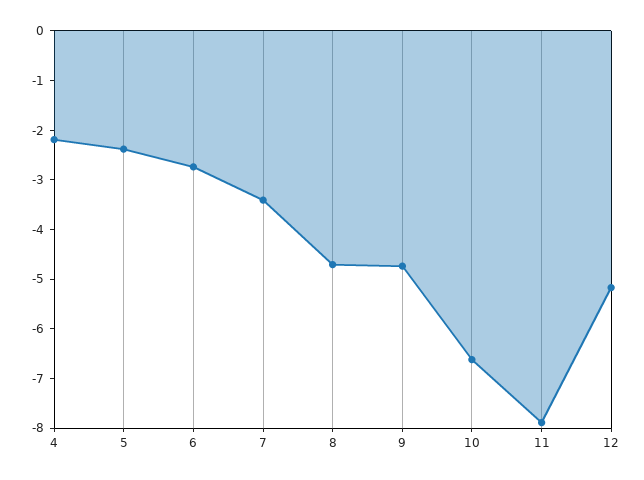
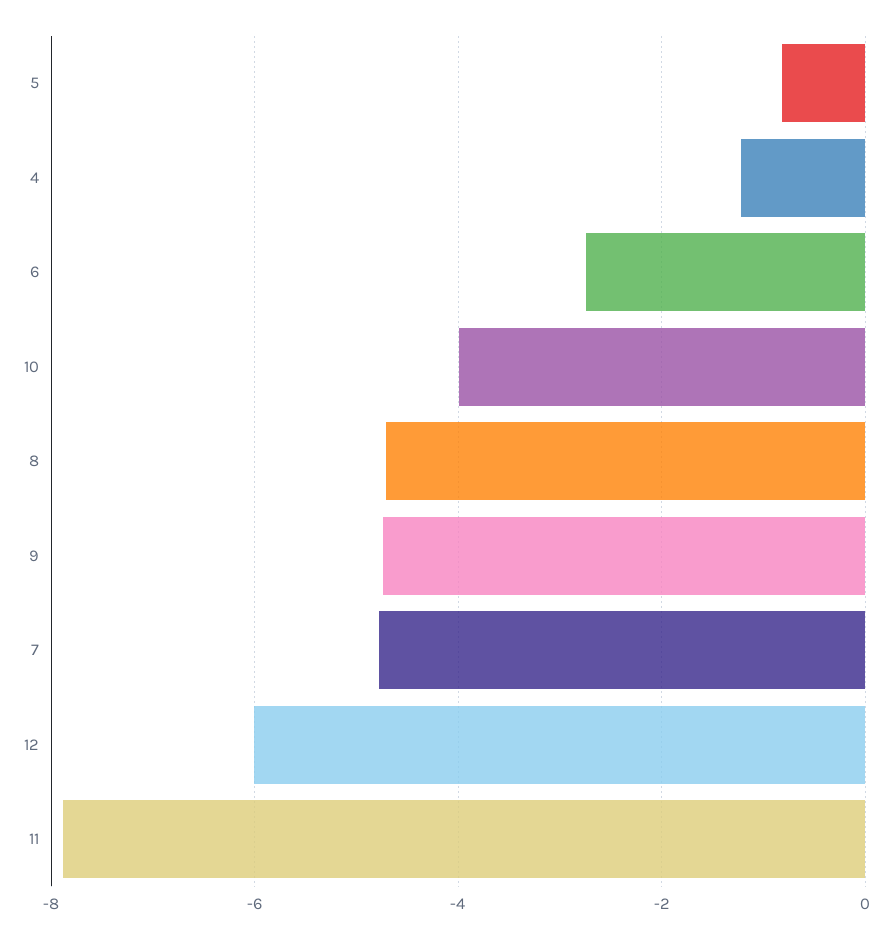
  {
-   "4": -2.2,
+   "4": -1.2,
-   "5": -2.4,
+   "5": -0.8,
    "6": -2.8,
-   "7": -3.4,
+   "7": -4.8,
    "8": -4.8,
    "9": -4.8,
-   "10": -6.6,
+   "10": -4,
    "11": -7.8,
-   "12": -5.2
+   "12": -6
  }

